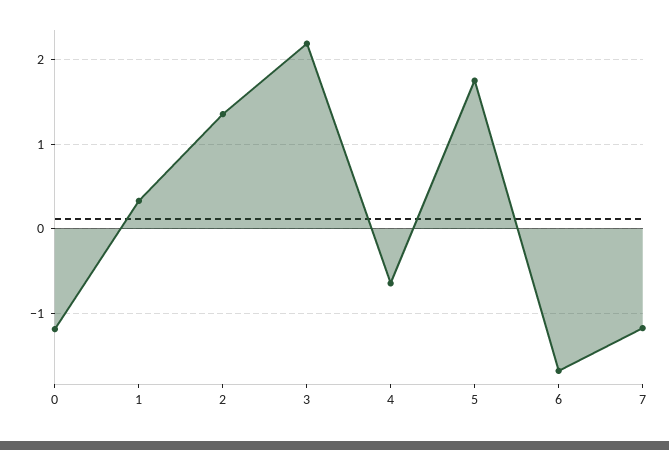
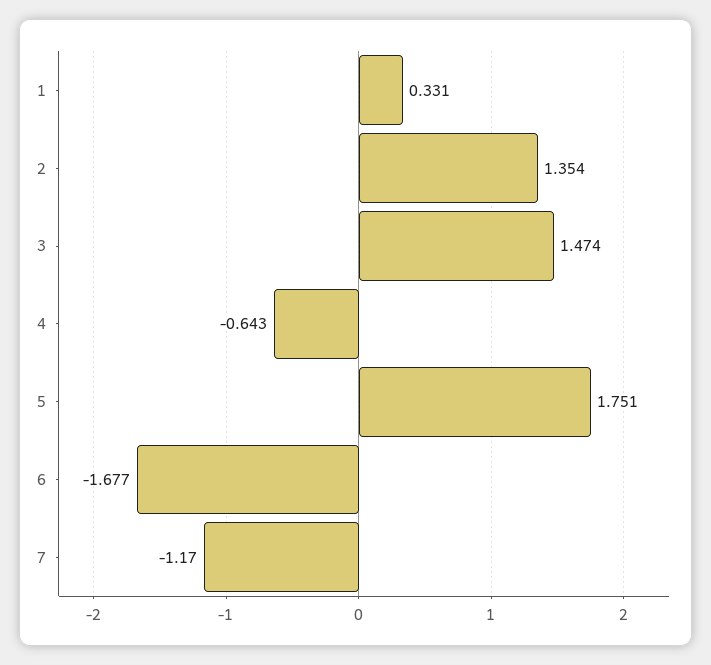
  {
-   "0": -1.2,
    "1": 0.331,
    "2": 1.354,
-   "3": 2.2,
+   "3": 1.474,
    "4": -0.643,
    "5": 1.751,
    "6": -1.677,
    "7": -1.17
  }

